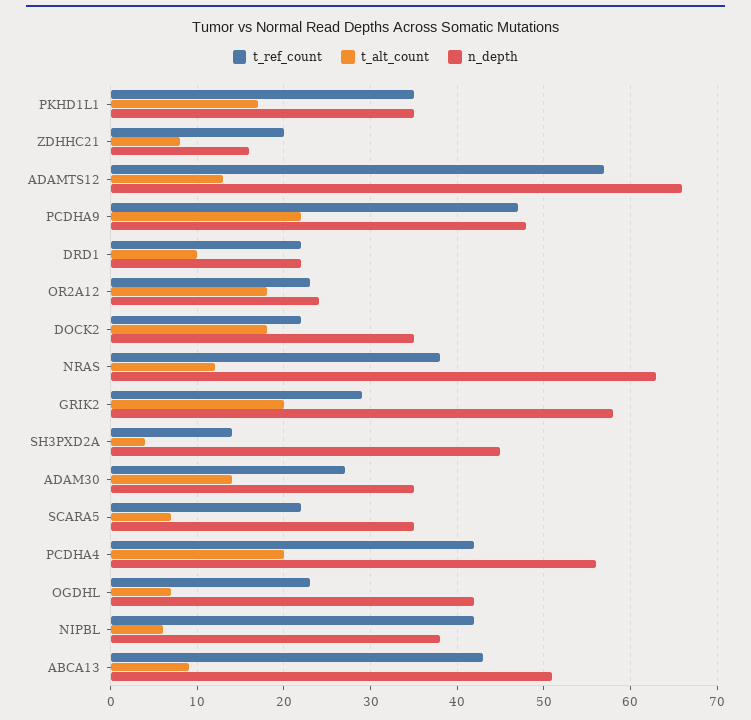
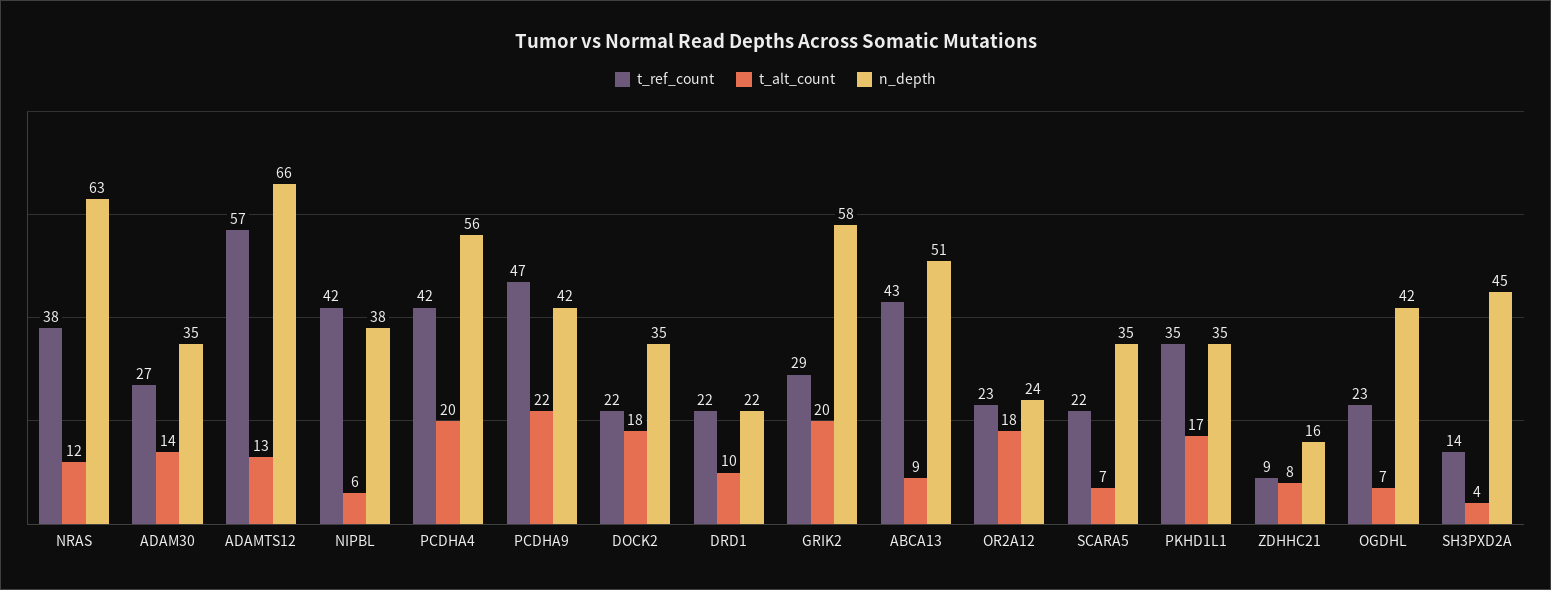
  {
    "t_ref_count": {
      "PKHD1L1": 35,
-     "ZDHHC21": 20,
+     "ZDHHC21": 9,
      "ADAMTS12": 57,
      "PCDHA9": 47,
      "DRD1": 22,
      "OR2A12": 23,
      "DOCK2": 22,
      "NRAS": 38,
      "GRIK2": 29,
      "SH3PXD2A": 14,
      "ADAM30": 27,
      "SCARA5": 22,
      "PCDHA4": 42,
      "OGDHL": 23,
      "NIPBL": 42,
      "ABCA13": 43
    },
    "t_alt_count": {
      "PKHD1L1": 17,
      "ZDHHC21": 8,
      "ADAMTS12": 13,
      "PCDHA9": 22,
      "DRD1": 10,
      "OR2A12": 18,
      "DOCK2": 18,
      "NRAS": 12,
      "GRIK2": 20,
      "SH3PXD2A": 4,
      "ADAM30": 14,
      "SCARA5": 7,
      "PCDHA4": 20,
      "OGDHL": 7,
      "NIPBL": 6,
      "ABCA13": 9
    },
    "n_depth": {
      "PKHD1L1": 35,
      "ZDHHC21": 16,
      "ADAMTS12": 66,
-     "PCDHA9": 48,
+     "PCDHA9": 42,
      "DRD1": 22,
      "OR2A12": 24,
      "DOCK2": 35,
      "NRAS": 63,
      "GRIK2": 58,
      "SH3PXD2A": 45,
      "ADAM30": 35,
      "SCARA5": 35,
      "PCDHA4": 56,
      "OGDHL": 42,
      "NIPBL": 38,
      "ABCA13": 51
    }
  }

